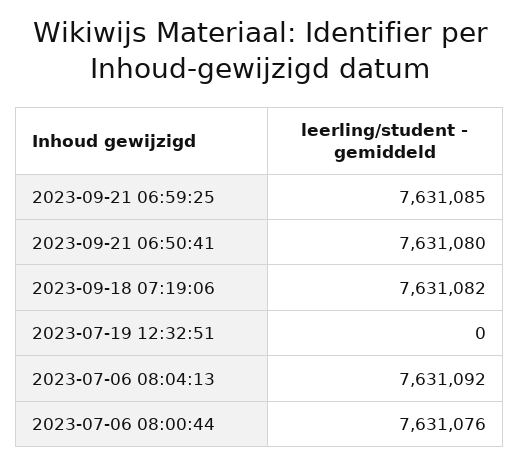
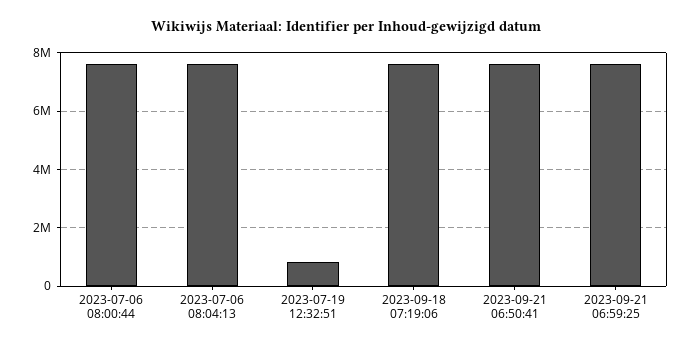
  {
    "2023-09-21 06:59:25": 7631085,
    "2023-09-21 06:50:41": 7631080,
    "2023-09-18 07:19:06": 7631082,
-   "2023-07-19 12:32:51": 0,
+   "2023-07-19 12:32:51": 750000,
    "2023-07-06 08:04:13": 7631092,
    "2023-07-06 08:00:44": 7631076
  }

